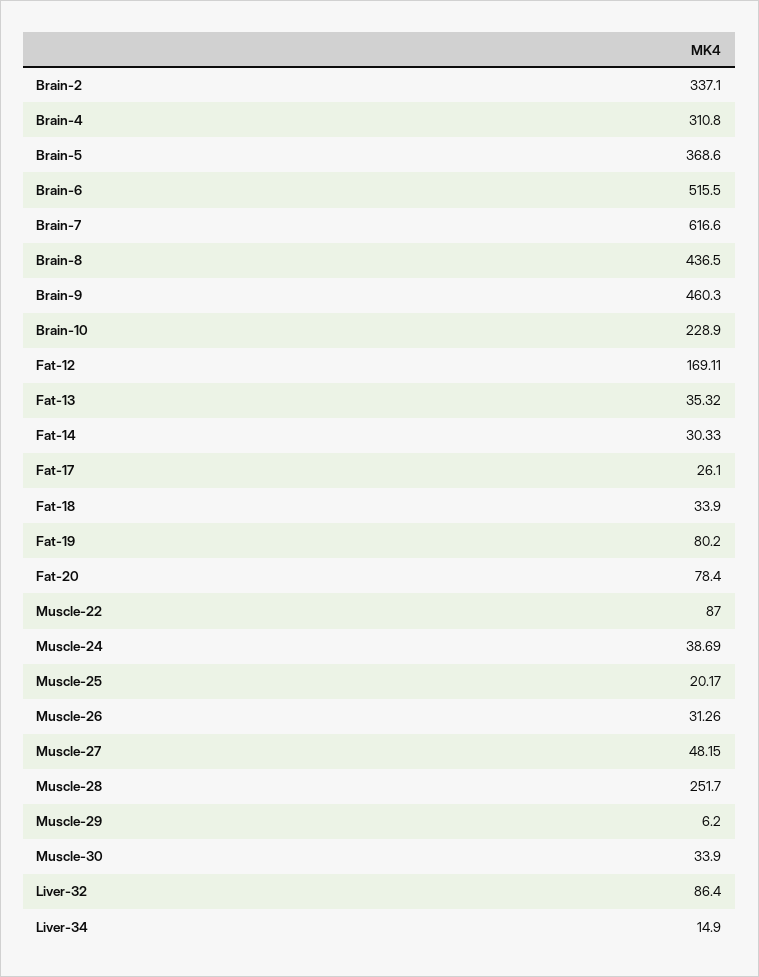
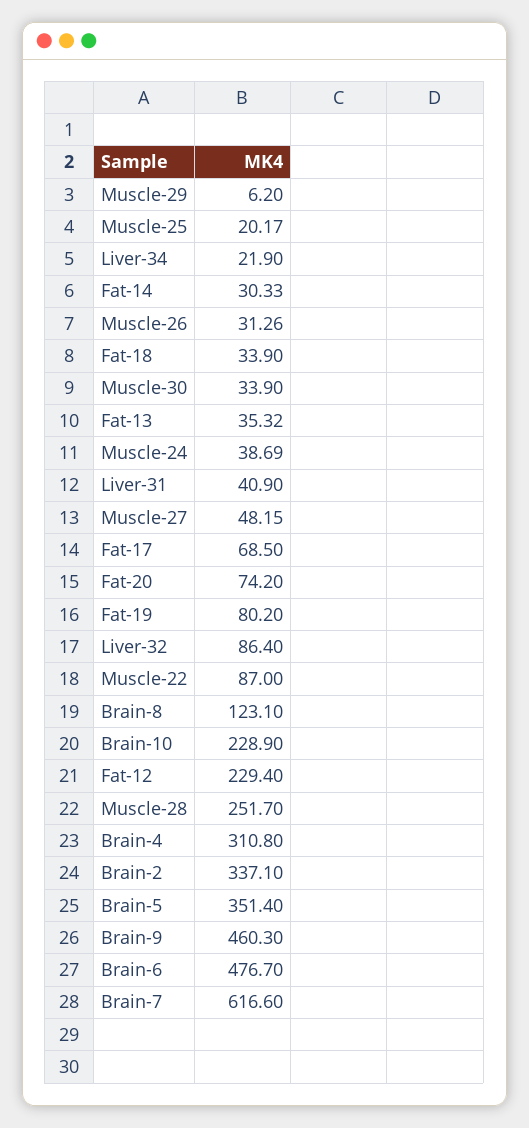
  {
    "Brain-2": 337.1,
    "Brain-4": 310.8,
-   "Brain-5": 368.6,
+   "Brain-5": 351.4,
-   "Brain-6": 515.5,
+   "Brain-6": 476.7,
    "Brain-7": 616.6,
-   "Brain-8": 436.5,
+   "Brain-8": 123.1,
    "Brain-9": 460.3,
    "Brain-10": 228.9,
-   "Fat-12": 169.11,
+   "Fat-12": 229.4,
    "Fat-13": 35.32,
    "Fat-14": 30.33,
-   "Fat-17": 26.1,
+   "Fat-17": 68.5,
    "Fat-18": 33.9,
    "Fat-19": 80.2,
-   "Fat-20": 78.4,
+   "Fat-20": 74.2,
    "Muscle-22": 87,
    "Muscle-24": 38.69,
    "Muscle-25": 20.17,
    "Muscle-26": 31.26,
    "Muscle-27": 48.15,
    "Muscle-28": 251.7,
    "Muscle-29": 6.2,
    "Muscle-30": 33.9,
    "Liver-32": 86.4,
-   "Liver-34": 14.9
+   "Liver-34": 21.9,
+   "Liver-31": 40.9
  }

